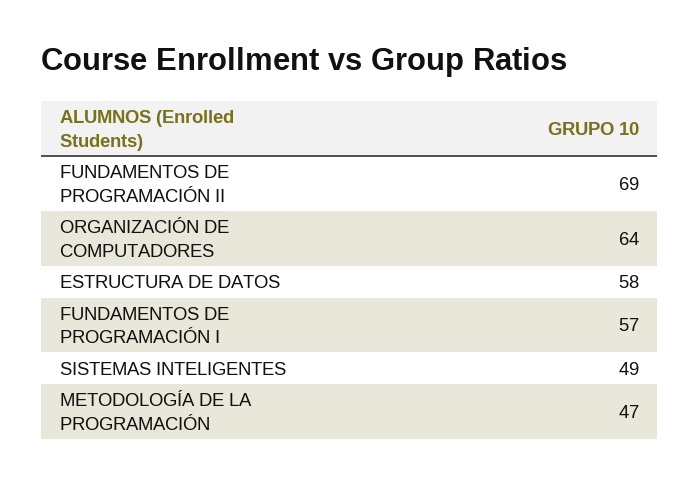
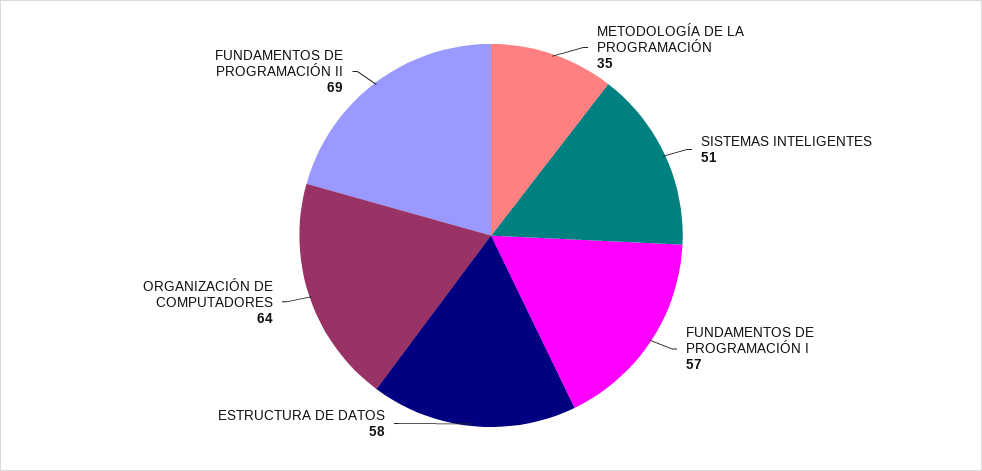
  {
    "FUNDAMENTOS DE PROGRAMACIÓN II": 69,
    "ORGANIZACIÓN DE COMPUTADORES": 64,
    "ESTRUCTURA DE DATOS": 58,
    "FUNDAMENTOS DE PROGRAMACIÓN I": 57,
-   "SISTEMAS INTELIGENTES": 49,
+   "SISTEMAS INTELIGENTES": 51,
-   "METODOLOGÍA DE LA PROGRAMACIÓN": 47
+   "METODOLOGÍA DE LA PROGRAMACIÓN": 35
  }

